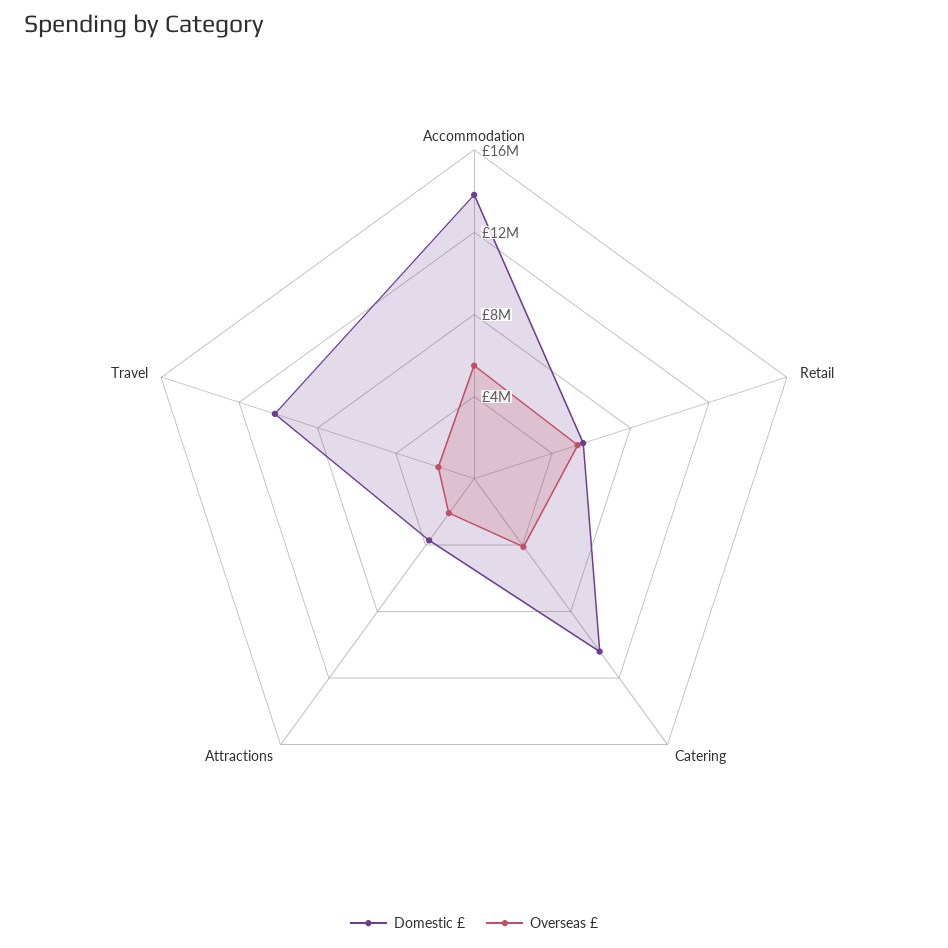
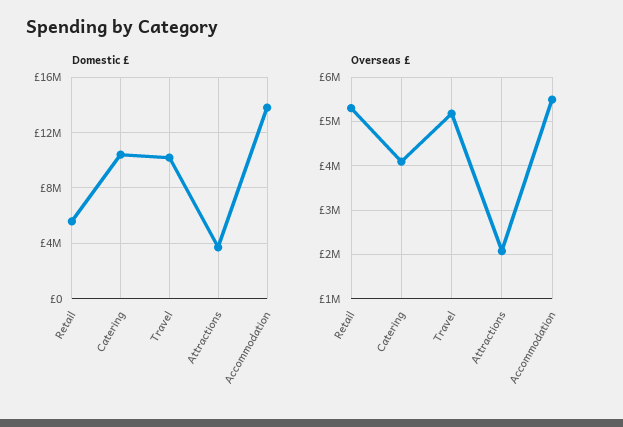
  {
    "Domestic £": {
      "Accommodation": 14000000,
      "Retail": 5500000,
      "Catering": 10500000,
      "Attractions": 3500000,
      "Travel": 10000000
    },
    "Overseas £": {
      "Accommodation": 5400000,
      "Retail": 5400000,
      "Catering": 4000000,
      "Attractions": 2000000,
-     "Travel": 2000000
+     "Travel": 5200000
    }
  }

